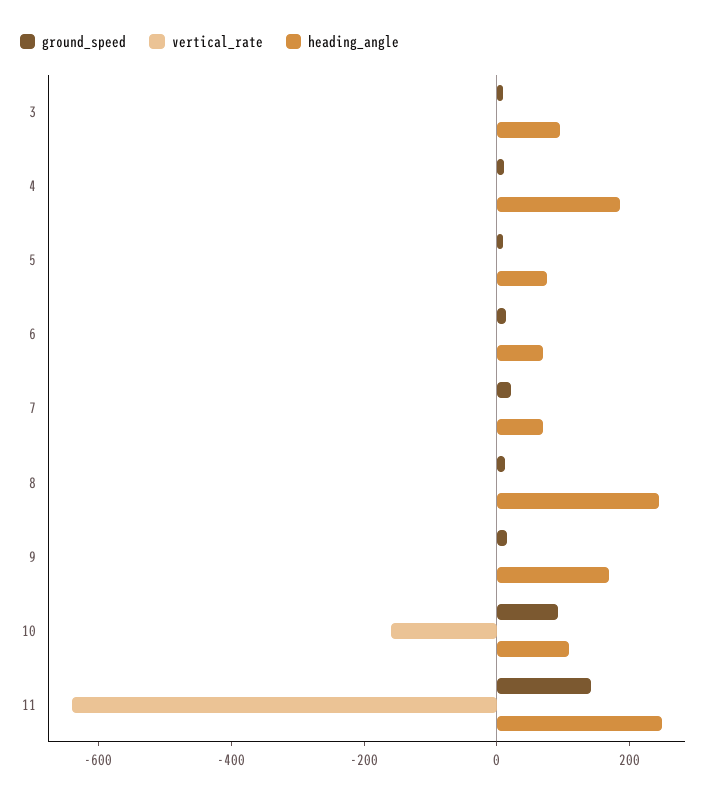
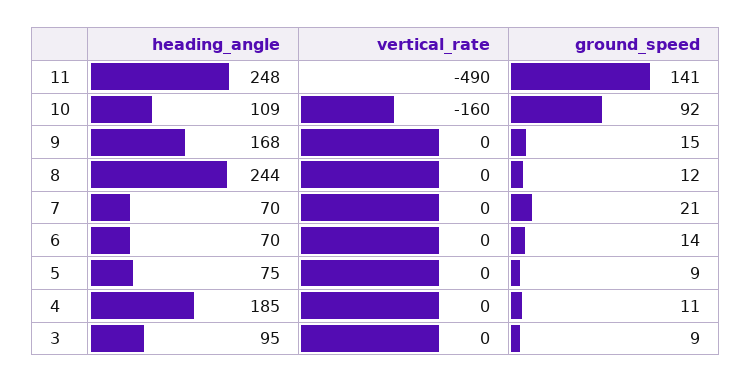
  {
    "ground_speed": {
      "3": 9,
      "4": 11,
      "5": 9,
      "6": 14,
      "7": 21,
      "8": 12,
      "9": 15,
      "10": 92,
      "11": 141
    },
    "vertical_rate": {
      "3": 0,
      "4": 0,
      "5": 0,
      "6": 0,
      "7": 0,
      "8": 0,
      "9": 0,
      "10": -160,
-     "11": -650
+     "11": -490
    },
    "heading_angle": {
      "3": 95,
      "4": 185,
      "5": 75,
      "6": 70,
      "7": 70,
      "8": 244,
      "9": 168,
      "10": 109,
      "11": 248
    }
  }

